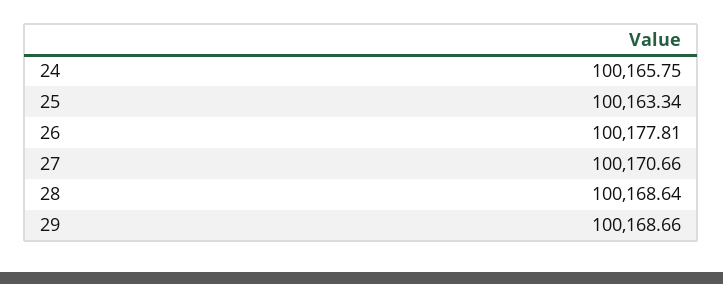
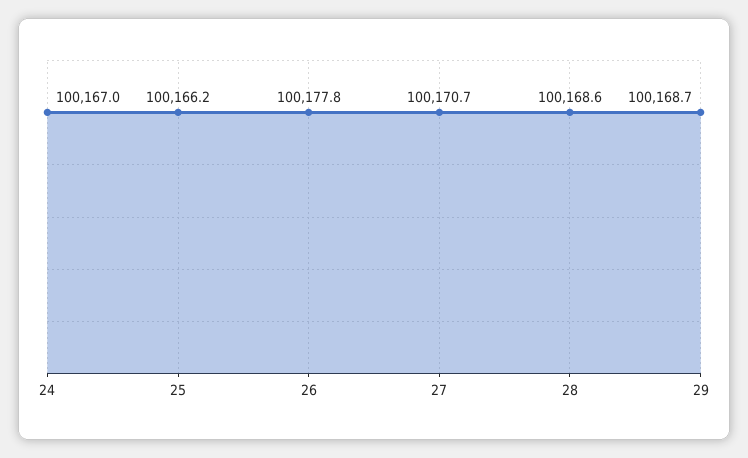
  {
-   "24": 100165.75,
+   "24": 100167,
-   "25": 100163.34,
+   "25": 100166.2,
    "26": 100177.81,
    "27": 100170.66,
    "28": 100168.64,
    "29": 100168.66
  }

